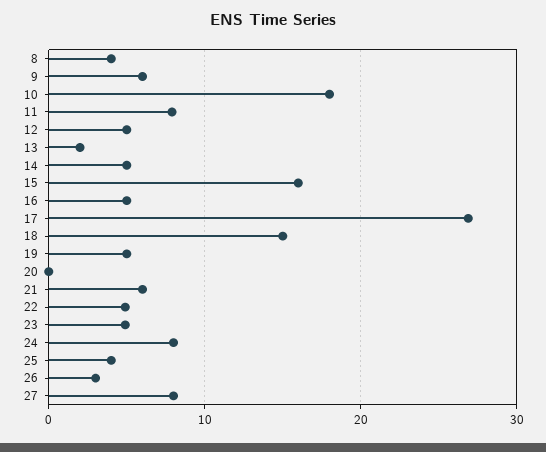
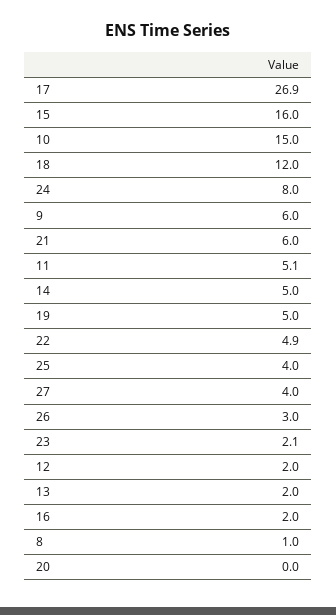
  {
-   "8": 4,
+   "8": 1,
    "9": 6,
-   "10": 18,
+   "10": 15,
-   "11": 8,
+   "11": 5.1,
-   "12": 5,
+   "12": 2,
    "13": 2,
    "14": 5,
    "15": 16,
-   "16": 5,
+   "16": 2,
    "17": 26.9,
-   "18": 15,
+   "18": 12,
    "19": 5,
    "20": 0,
    "21": 6,
    "22": 4.9,
-   "23": 5,
+   "23": 2.1,
    "24": 8,
    "25": 4,
    "26": 3,
-   "27": 8
+   "27": 4
  }

